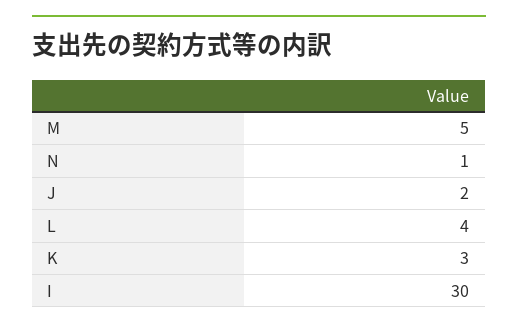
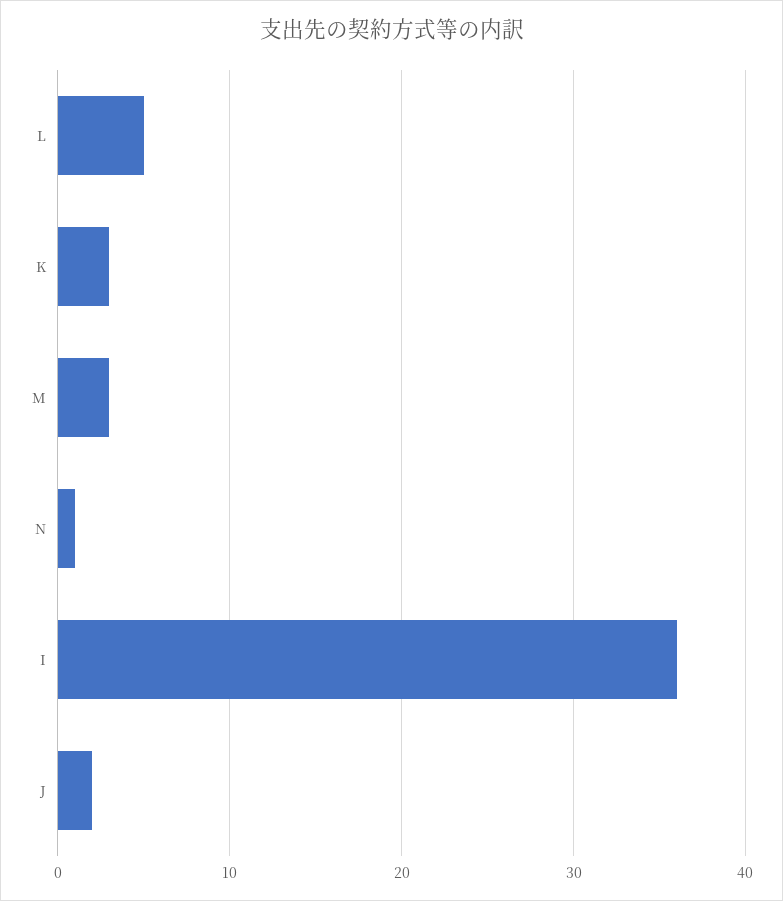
  {
-   "M": 5,
+   "M": 3,
    "N": 1,
    "J": 2,
-   "L": 4,
+   "L": 5,
    "K": 3,
-   "I": 30
+   "I": 36
  }

